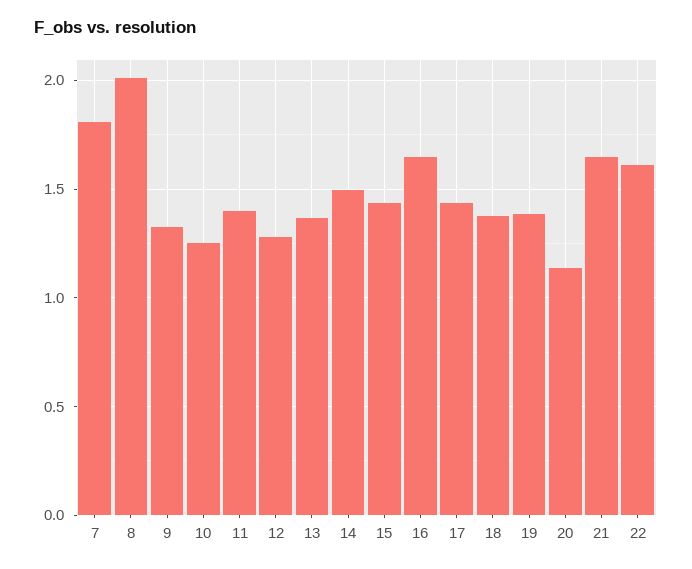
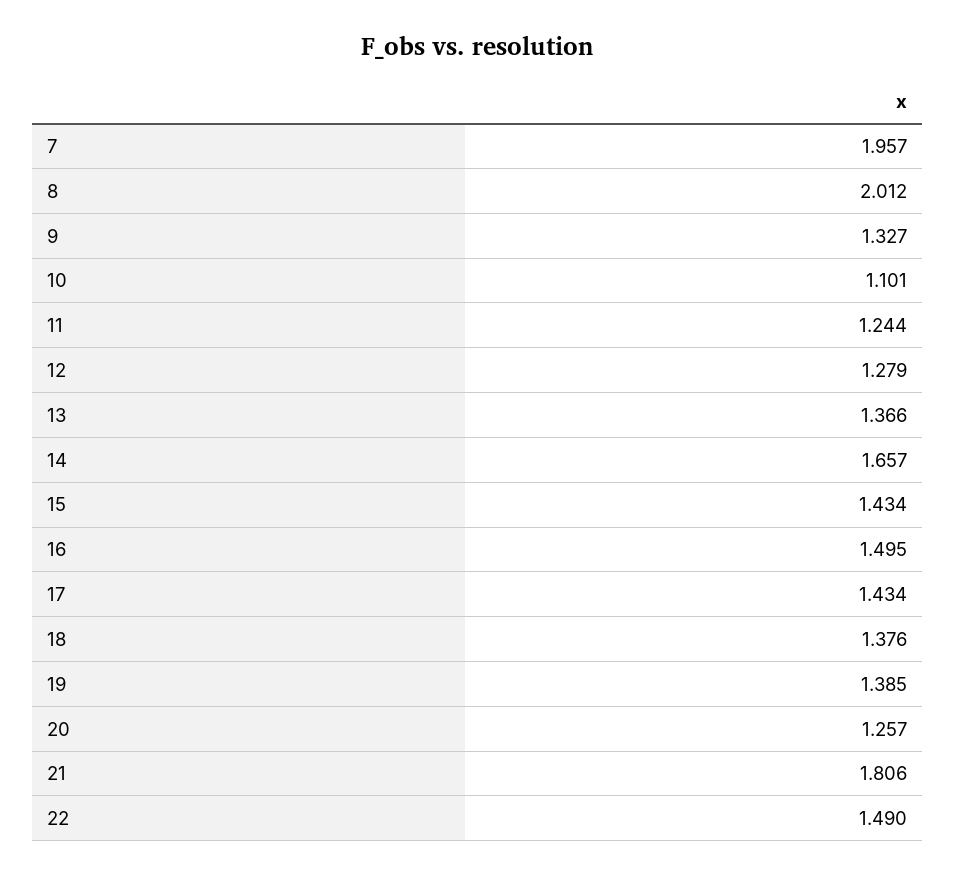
  {
-   "7": 1.8,
+   "7": 1.957,
    "8": 2.012,
    "9": 1.327,
-   "10": 1.25,
+   "10": 1.101,
-   "11": 1.4,
+   "11": 1.244,
    "12": 1.279,
    "13": 1.366,
-   "14": 1.5,
+   "14": 1.657,
    "15": 1.434,
-   "16": 1.65,
+   "16": 1.495,
    "17": 1.434,
    "18": 1.376,
    "19": 1.385,
-   "20": 1.15,
+   "20": 1.257,
-   "21": 1.65,
+   "21": 1.806,
-   "22": 1.6
+   "22": 1.49
  }

